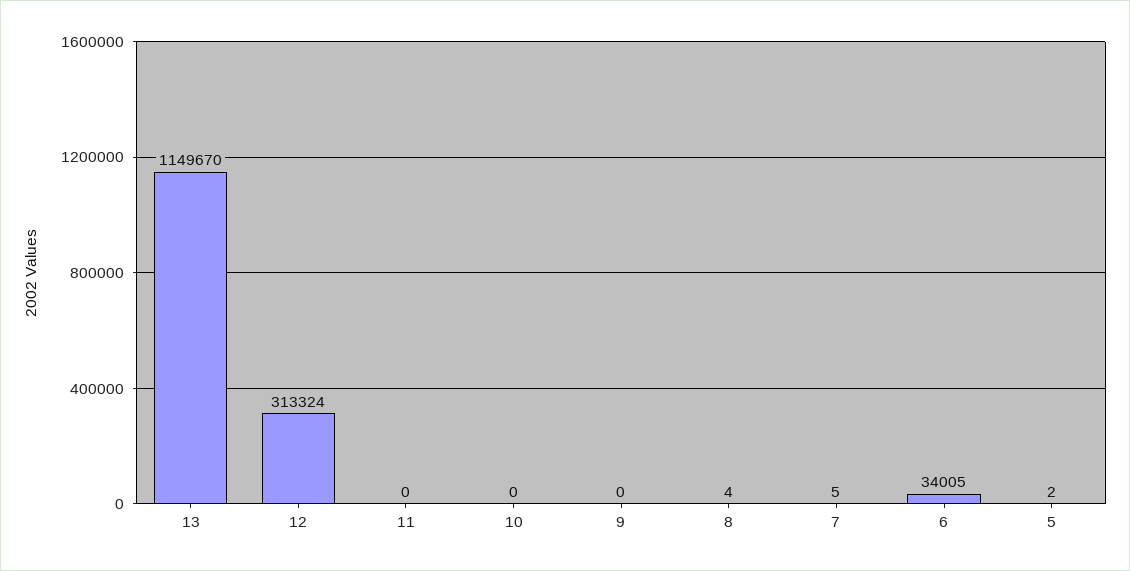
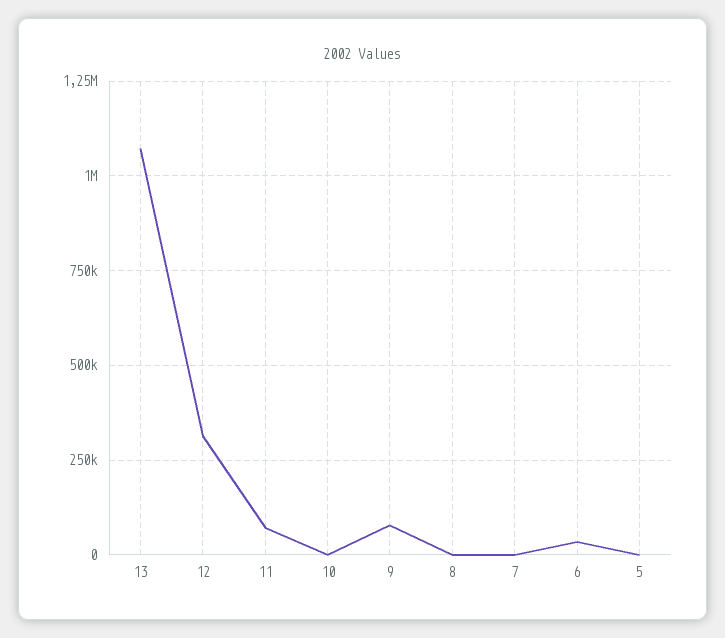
  {
-   "13": 1149670,
+   "13": 1075000,
    "12": 313324,
-   "11": 0,
+   "11": 75000,
    "10": 0,
-   "9": 0,
+   "9": 75000,
    "8": 4,
    "7": 5,
    "6": 34005,
    "5": 2
  }

